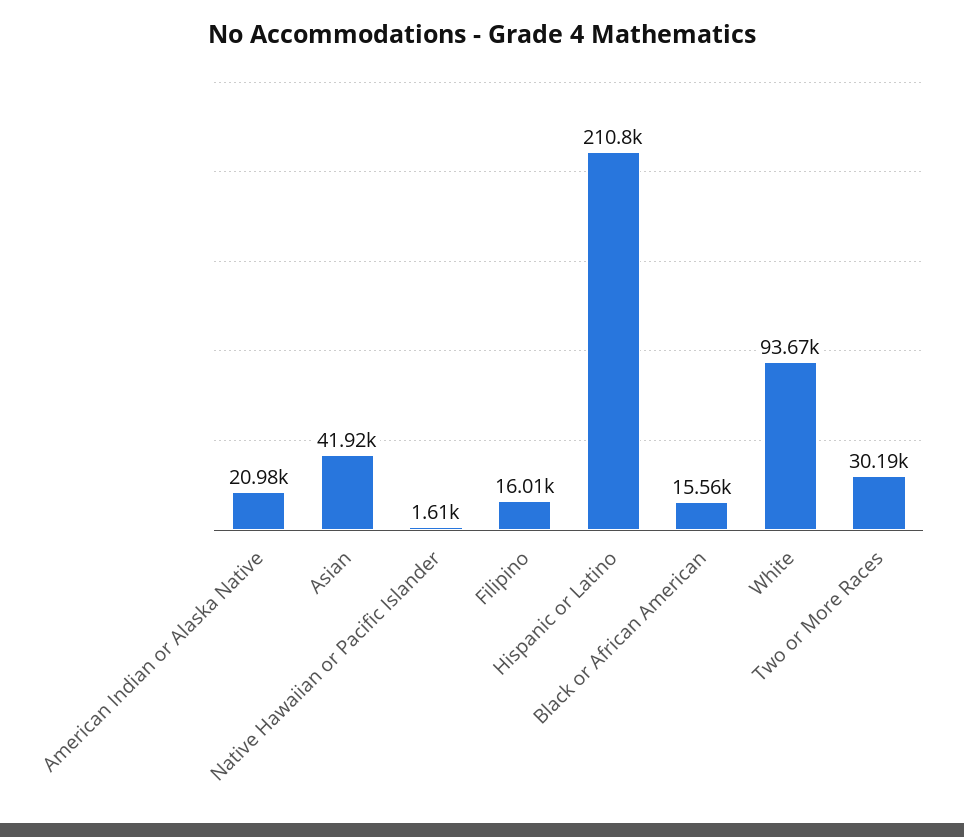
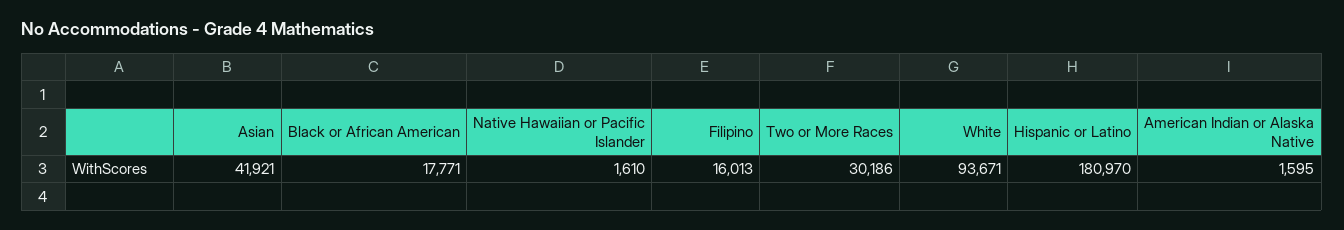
  {
-   "American Indian or Alaska Native": 20980,
+   "American Indian or Alaska Native": 1595,
    "Asian": 41921,
    "Native Hawaiian or Pacific Islander": 1610,
    "Filipino": 16013,
-   "Hispanic or Latino": 210800,
+   "Hispanic or Latino": 180970,
-   "Black or African American": 15560,
+   "Black or African American": 17771,
    "White": 93671,
    "Two or More Races": 30186
  }

